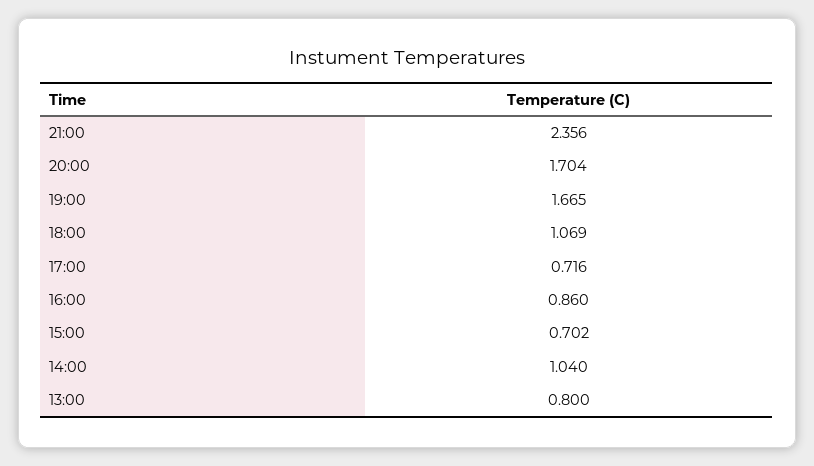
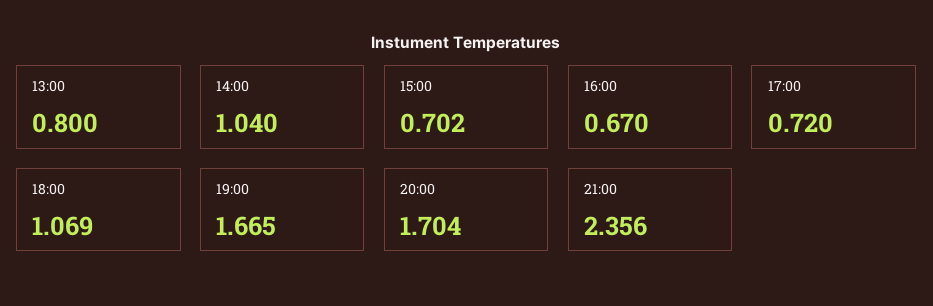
  {
    "21:00": 2.356,
    "20:00": 1.704,
    "19:00": 1.665,
    "18:00": 1.069,
-   "17:00": 0.716,
+   "17:00": 0.72,
-   "16:00": 0.86,
+   "16:00": 0.67,
    "15:00": 0.702,
    "14:00": 1.04,
    "13:00": 0.8
  }

